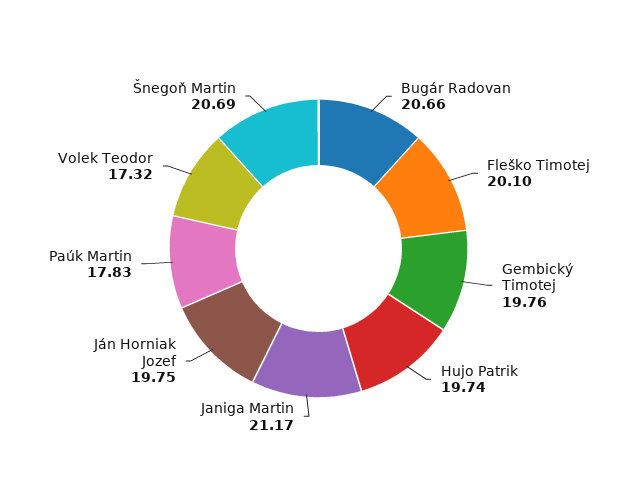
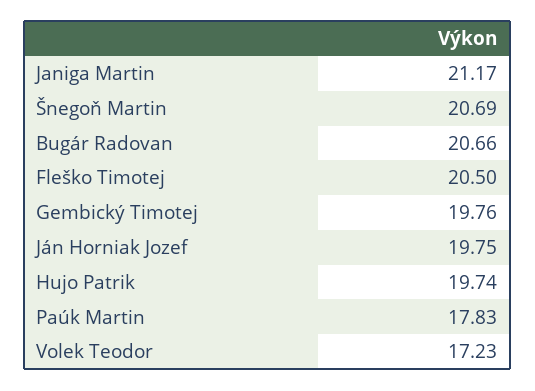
  {
    "Bugár Radovan": 20.66,
-   "Fleško Timotej": 20.1,
+   "Fleško Timotej": 20.5,
    "Gembický Timotej": 19.76,
    "Hujo Patrik": 19.74,
    "Janiga Martin": 21.17,
    "Ján Horniak Jozef": 19.75,
    "Paúk Martin": 17.83,
-   "Volek Teodor": 17.32,
+   "Volek Teodor": 17.23,
    "Šnegoň Martin": 20.69
  }

